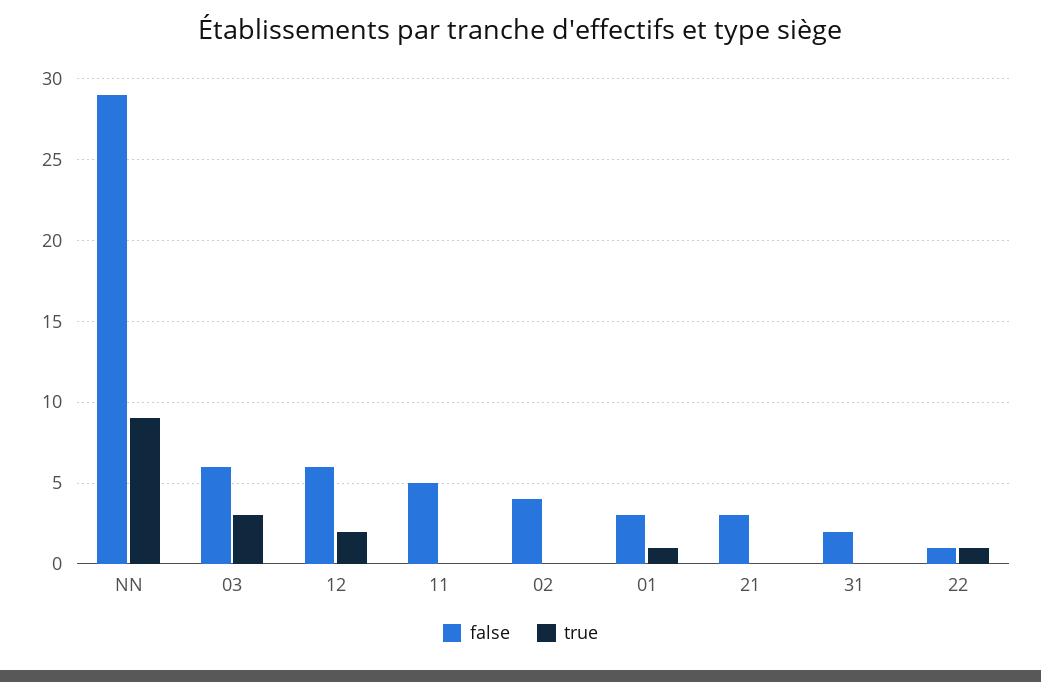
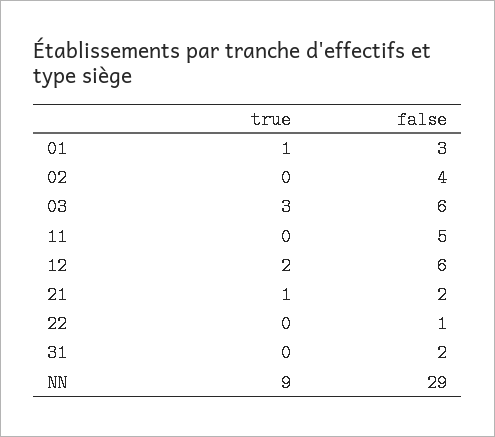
  {
    "false": {
      "NN": 29,
      "03": 6,
      "12": 6,
      "11": 5,
      "02": 4,
      "01": 3,
-     "21": 3,
+     "21": 2,
      "31": 2,
      "22": 1
    },
    "true": {
      "NN": 9,
      "03": 3,
      "12": 2,
      "11": 0,
      "02": 0,
      "01": 1,
-     "21": 0,
+     "21": 1,
      "31": 0,
-     "22": 1
+     "22": 0
    }
  }

